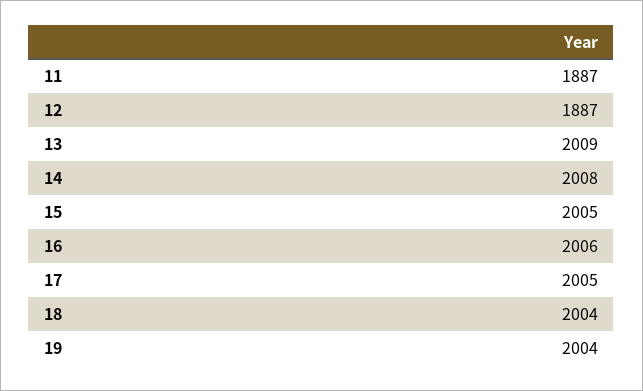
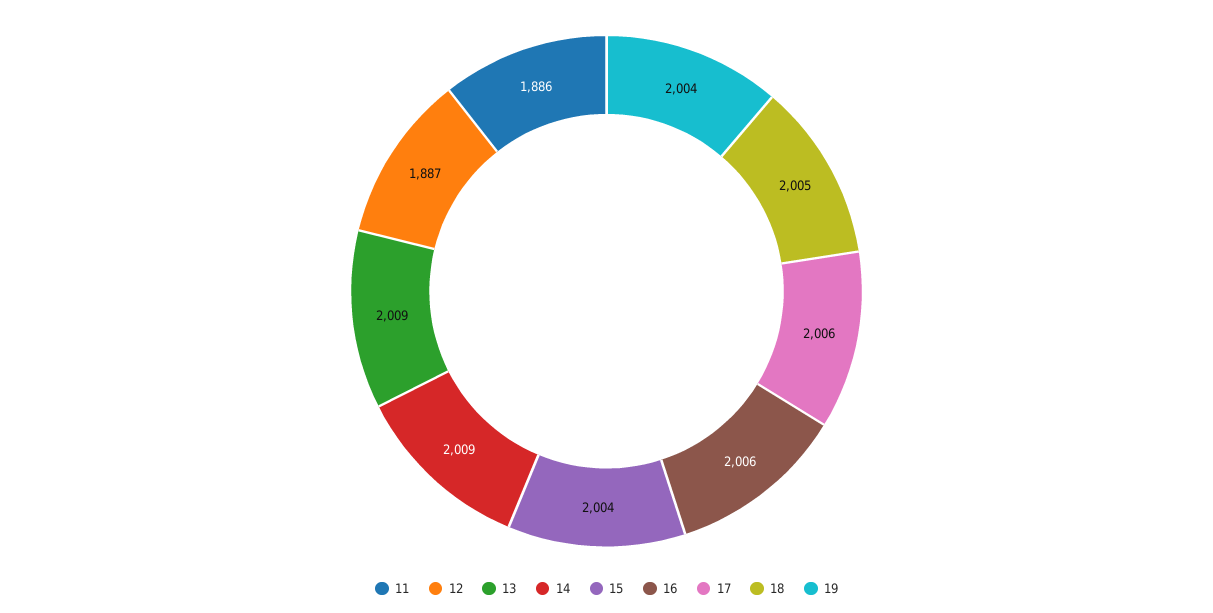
  {
-   "11": 1887,
+   "11": 1886,
    "12": 1887,
    "13": 2009,
-   "14": 2008,
+   "14": 2009,
-   "15": 2005,
+   "15": 2004,
    "16": 2006,
-   "17": 2005,
+   "17": 2006,
-   "18": 2004,
+   "18": 2005,
    "19": 2004
  }

